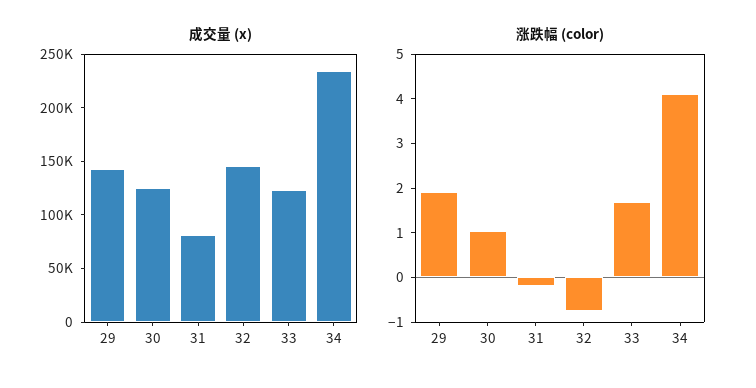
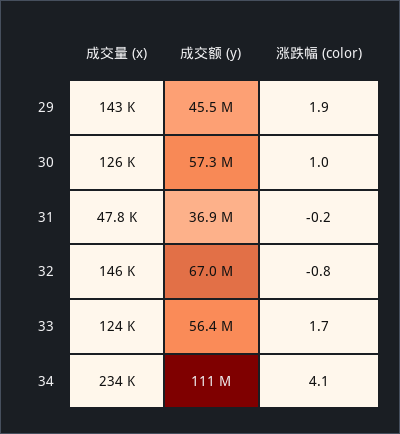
  {
    "成交量 (x)": {
      "29": 143000,
      "30": 126000,
-     "31": 80000,
+     "31": 47800,
      "32": 146000,
      "33": 124000,
      "34": 234000
    },
    "涨跌幅 (color)": {
      "29": 1.9,
      "30": 1,
      "31": -0.2,
      "32": -0.8,
      "33": 1.7,
      "34": 4.1
-   }
+   },
+   "成交额 (y)": {
+     "29": 45500000,
+     "30": 57300000,
+     "31": 36900000,
+     "32": 67000000,
+     "33": 56400000,
+     "34": 111000000
+   }
  }

